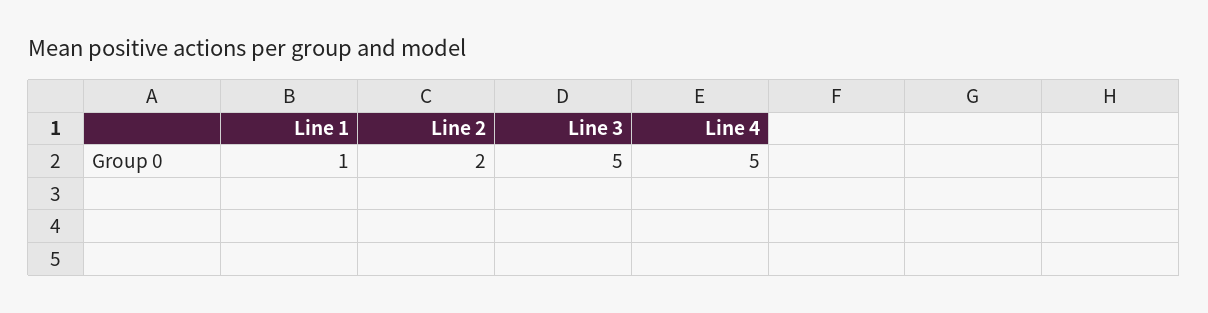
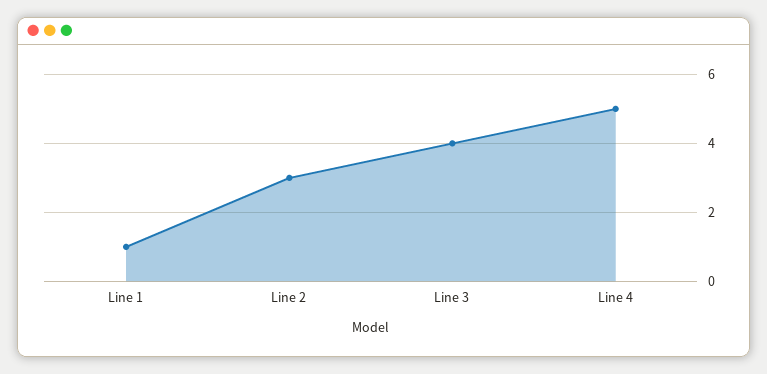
  {
    "Line 1": 1,
-   "Line 2": 2,
+   "Line 2": 3,
-   "Line 3": 5,
+   "Line 3": 4,
    "Line 4": 5
  }

